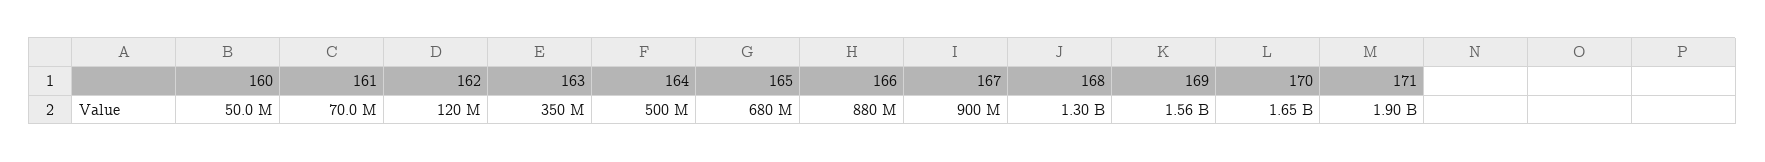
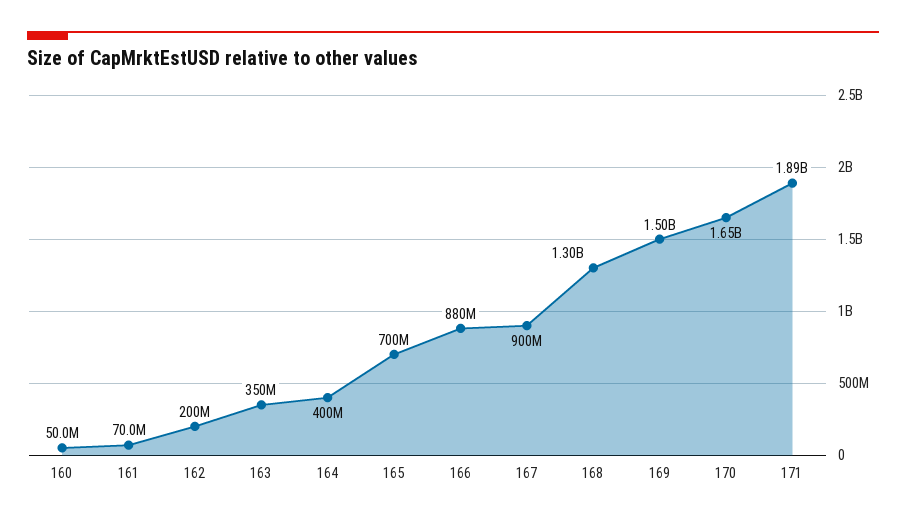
  {
    "160": 50000000,
    "161": 70000000,
-   "162": 120000000,
+   "162": 200000000,
    "163": 350000000,
-   "164": 500000000,
+   "164": 400000000,
-   "165": 680000000,
+   "165": 700000000,
    "166": 880000000,
    "167": 900000000,
    "168": 1300000000,
-   "169": 1560000000,
+   "169": 1500000000,
    "170": 1650000000,
-   "171": 1900000000
+   "171": 1890000000
  }

